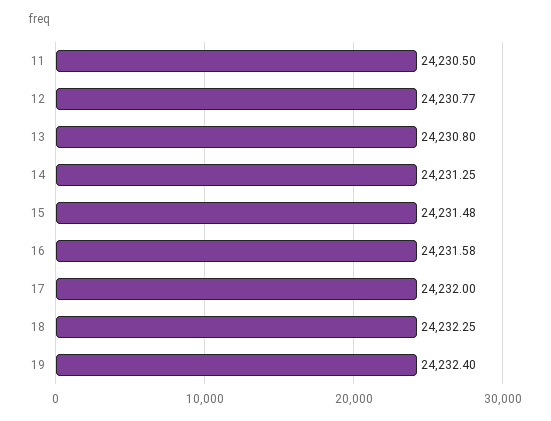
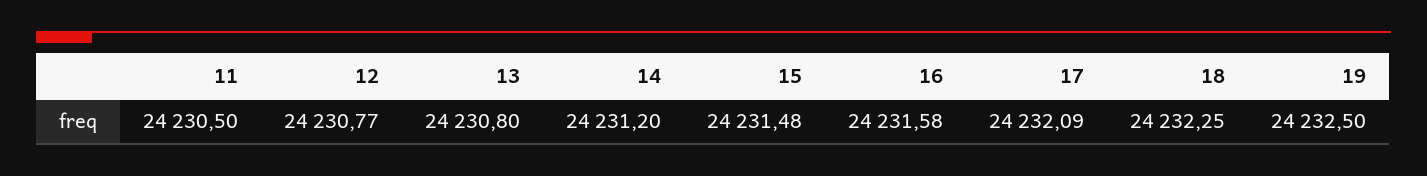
  {
    "11": 24230.5,
    "12": 24230.77,
    "13": 24230.8,
-   "14": 24231.25,
+   "14": 24231.2,
    "15": 24231.48,
    "16": 24231.58,
-   "17": 24232,
+   "17": 24232.09,
    "18": 24232.25,
-   "19": 24232.4
+   "19": 24232.5
  }

